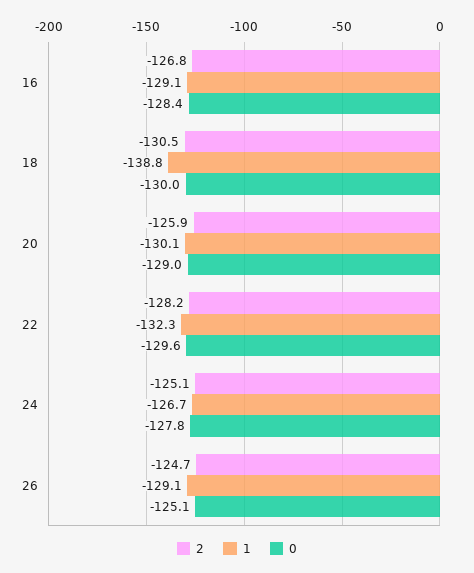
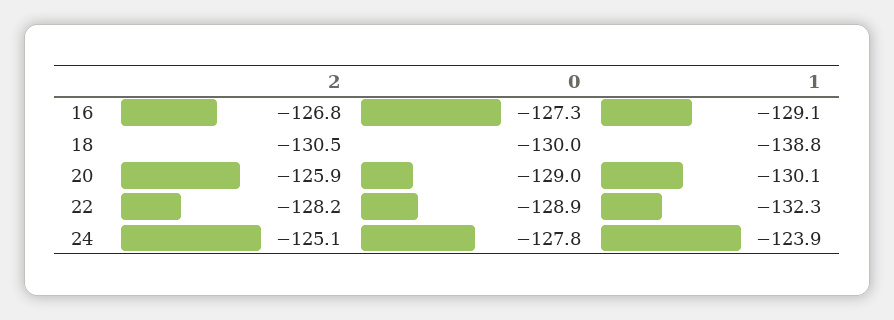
  {
    "2": {
      "16": -126.8,
      "18": -130.5,
      "20": -125.9,
      "22": -128.2,
-     "24": -125.1,
+     "24": -125.1
-     "26": -124.7
    },
    "1": {
      "16": -129.1,
      "18": -138.8,
      "20": -130.1,
      "22": -132.3,
-     "24": -126.7,
+     "24": -123.9
-     "26": -129.1
    },
    "0": {
-     "16": -128.4,
+     "16": -127.3,
      "18": -130,
      "20": -129,
-     "22": -129.6,
+     "22": -128.9,
-     "24": -127.8,
+     "24": -127.8
-     "26": -125.1
    }
  }

